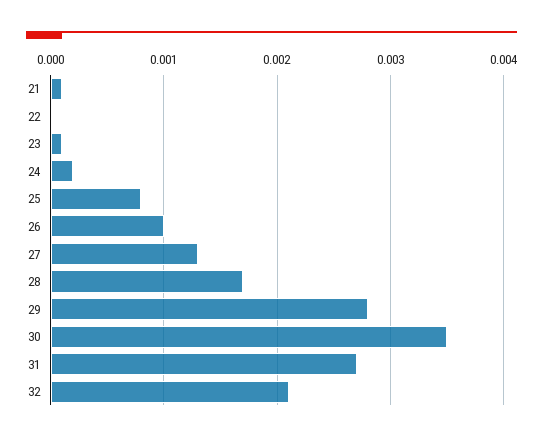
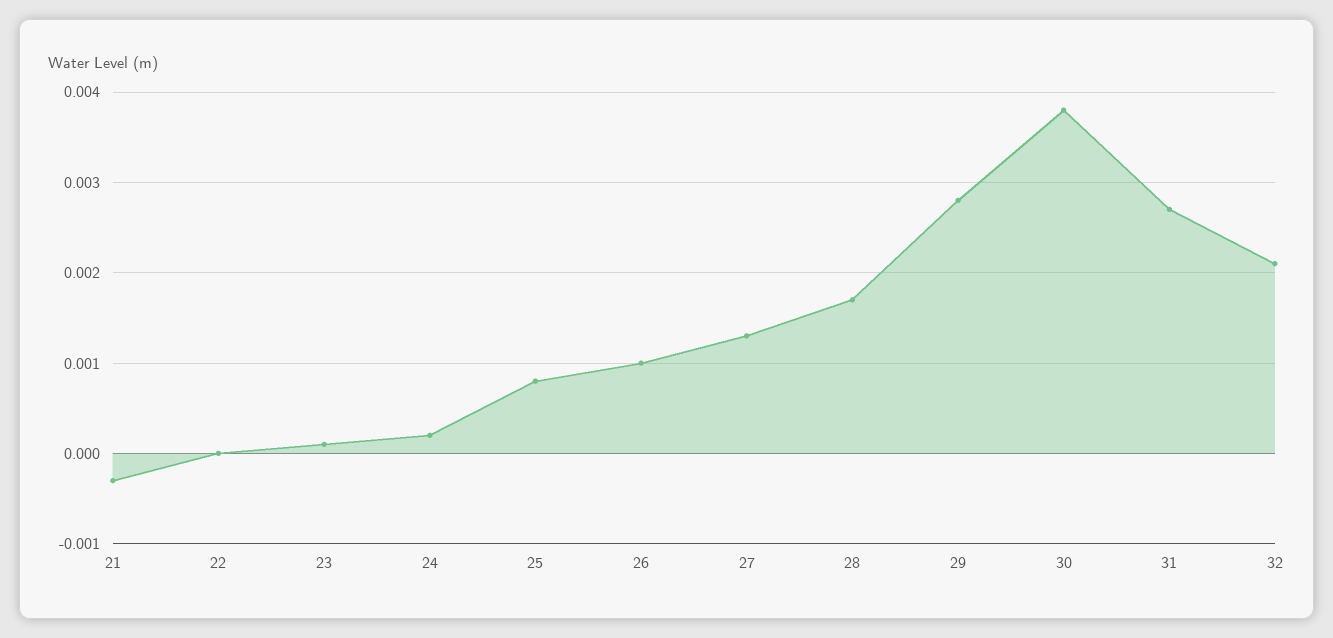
  {
-   "21": 0.0001,
+   "21": -0.0003,
    "22": 0,
    "23": 0.0001,
    "24": 0.0002,
    "25": 0.0008,
    "26": 0.001,
    "27": 0.0013,
    "28": 0.0017,
    "29": 0.0028,
-   "30": 0.0035,
+   "30": 0.0038,
    "31": 0.0027,
    "32": 0.0021
  }

